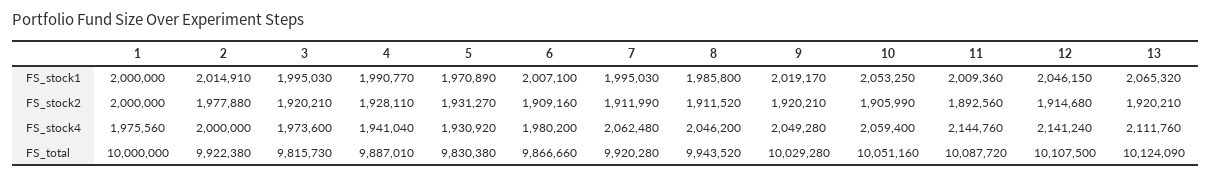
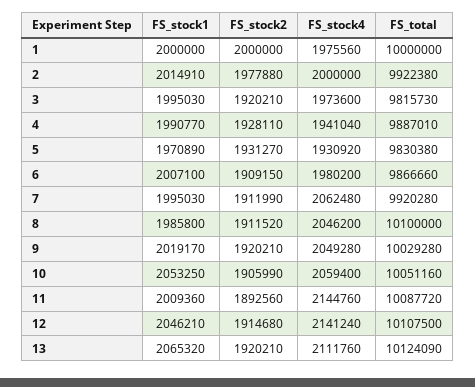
  {
    "1": {
      "FS_stock1": 2000000,
      "FS_stock2": 2000000,
      "FS_stock4": 1975560,
      "FS_total": 10000000
    },
    "2": {
      "FS_stock1": 2014910,
      "FS_stock2": 1977880,
      "FS_stock4": 2000000,
      "FS_total": 9922380
    },
    "3": {
      "FS_stock1": 1995030,
      "FS_stock2": 1920210,
      "FS_stock4": 1973600,
      "FS_total": 9815730
    },
    "4": {
      "FS_stock1": 1990770,
      "FS_stock2": 1928110,
      "FS_stock4": 1941040,
      "FS_total": 9887010
    },
    "5": {
      "FS_stock1": 1970890,
      "FS_stock2": 1931270,
      "FS_stock4": 1930920,
      "FS_total": 9830380
    },
    "6": {
      "FS_stock1": 2007100,
-     "FS_stock2": 1909160,
+     "FS_stock2": 1909150,
      "FS_stock4": 1980200,
      "FS_total": 9866660
    },
    "7": {
      "FS_stock1": 1995030,
      "FS_stock2": 1911990,
      "FS_stock4": 2062480,
      "FS_total": 9920280
    },
    "8": {
      "FS_stock1": 1985800,
      "FS_stock2": 1911520,
      "FS_stock4": 2046200,
-     "FS_total": 9943520
+     "FS_total": 10100000
    },
    "9": {
      "FS_stock1": 2019170,
      "FS_stock2": 1920210,
      "FS_stock4": 2049280,
      "FS_total": 10029280
    },
    "10": {
      "FS_stock1": 2053250,
      "FS_stock2": 1905990,
      "FS_stock4": 2059400,
      "FS_total": 10051160
    },
    "11": {
      "FS_stock1": 2009360,
      "FS_stock2": 1892560,
      "FS_stock4": 2144760,
      "FS_total": 10087720
    },
    "12": {
-     "FS_stock1": 2046150,
+     "FS_stock1": 2046210,
      "FS_stock2": 1914680,
      "FS_stock4": 2141240,
      "FS_total": 10107500
    },
    "13": {
      "FS_stock1": 2065320,
      "FS_stock2": 1920210,
      "FS_stock4": 2111760,
      "FS_total": 10124090
    }
  }

